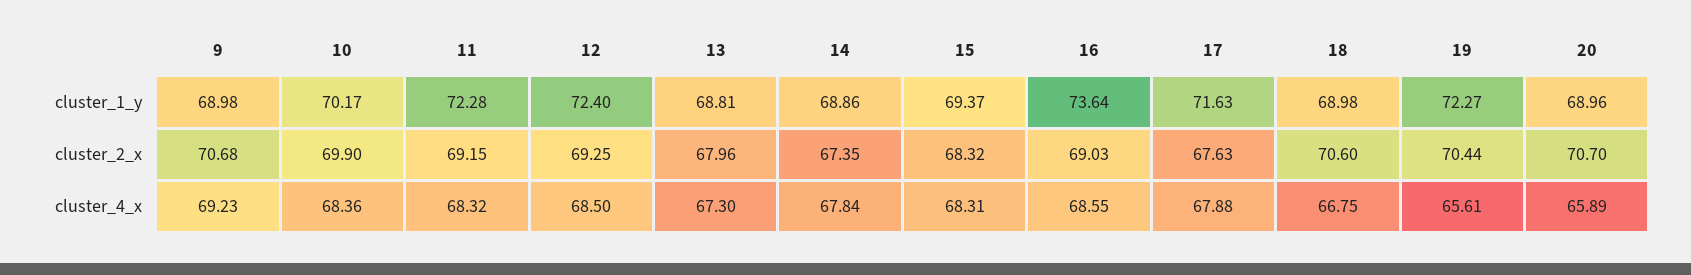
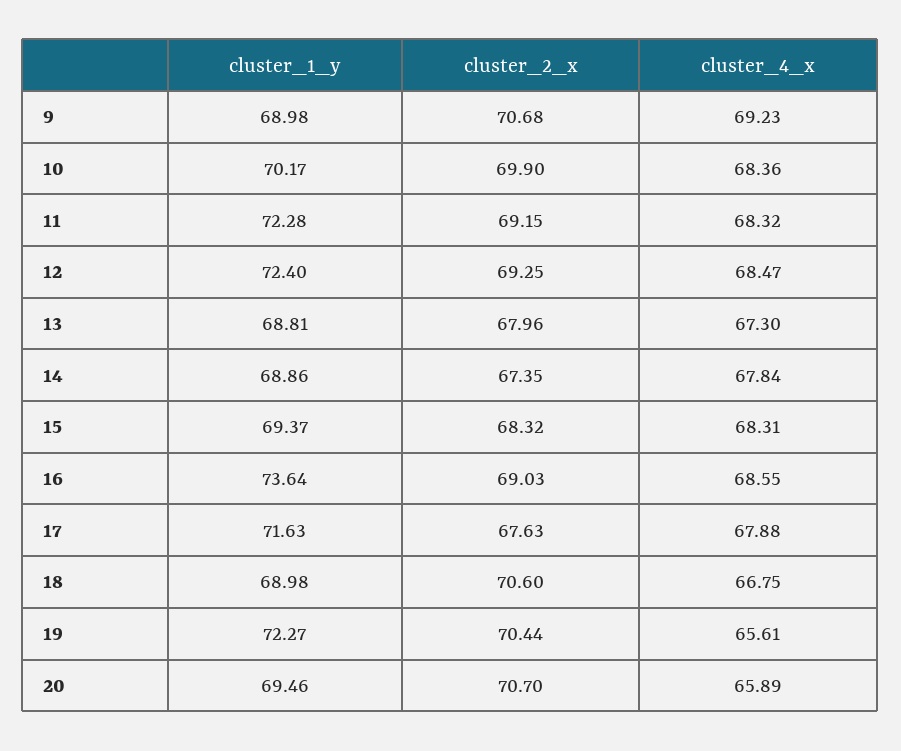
  {
    "9": {
      "cluster_1_y": 68.98,
      "cluster_2_x": 70.68,
      "cluster_4_x": 69.23
    },
    "10": {
      "cluster_1_y": 70.17,
      "cluster_2_x": 69.9,
      "cluster_4_x": 68.36
    },
    "11": {
      "cluster_1_y": 72.28,
      "cluster_2_x": 69.15,
      "cluster_4_x": 68.32
    },
    "12": {
      "cluster_1_y": 72.4,
      "cluster_2_x": 69.25,
-     "cluster_4_x": 68.5
+     "cluster_4_x": 68.47
    },
    "13": {
      "cluster_1_y": 68.81,
      "cluster_2_x": 67.96,
      "cluster_4_x": 67.3
    },
    "14": {
      "cluster_1_y": 68.86,
      "cluster_2_x": 67.35,
      "cluster_4_x": 67.84
    },
    "15": {
      "cluster_1_y": 69.37,
      "cluster_2_x": 68.32,
      "cluster_4_x": 68.31
    },
    "16": {
      "cluster_1_y": 73.64,
      "cluster_2_x": 69.03,
      "cluster_4_x": 68.55
    },
    "17": {
      "cluster_1_y": 71.63,
      "cluster_2_x": 67.63,
      "cluster_4_x": 67.88
    },
    "18": {
      "cluster_1_y": 68.98,
      "cluster_2_x": 70.6,
      "cluster_4_x": 66.75
    },
    "19": {
      "cluster_1_y": 72.27,
      "cluster_2_x": 70.44,
      "cluster_4_x": 65.61
    },
    "20": {
-     "cluster_1_y": 68.96,
+     "cluster_1_y": 69.46,
      "cluster_2_x": 70.7,
      "cluster_4_x": 65.89
    }
  }

